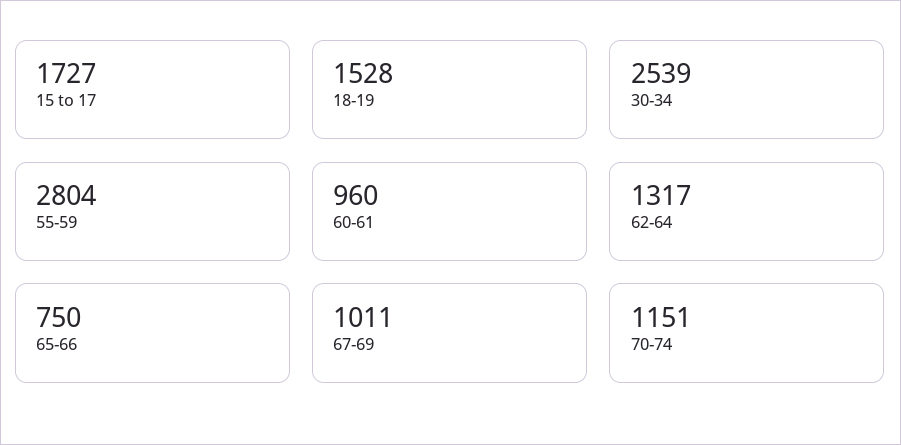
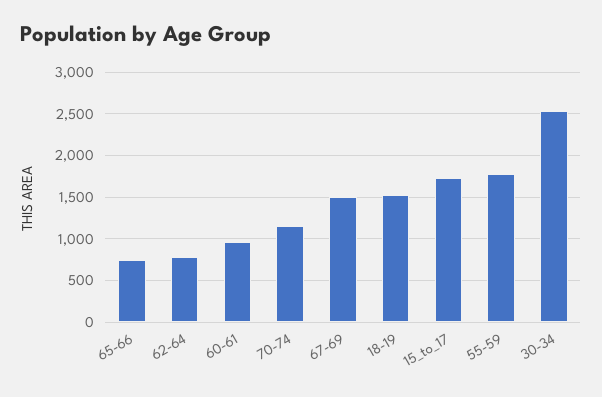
  {
    "15 to 17": 1727,
    "18-19": 1528,
    "30-34": 2539,
-   "55-59": 2804,
+   "55-59": 1800,
    "60-61": 960,
-   "62-64": 1317,
+   "62-64": 800,
    "65-66": 750,
-   "67-69": 1011,
+   "67-69": 1500,
    "70-74": 1151
  }

